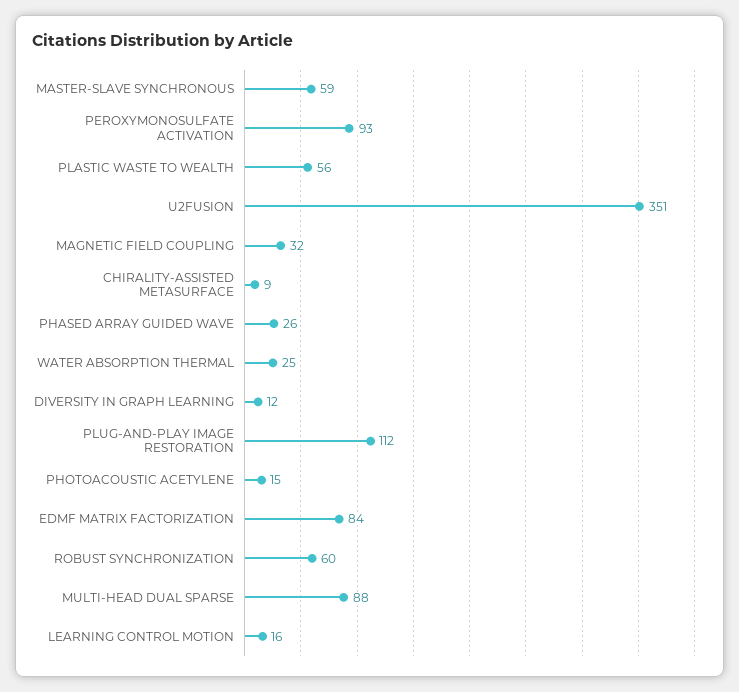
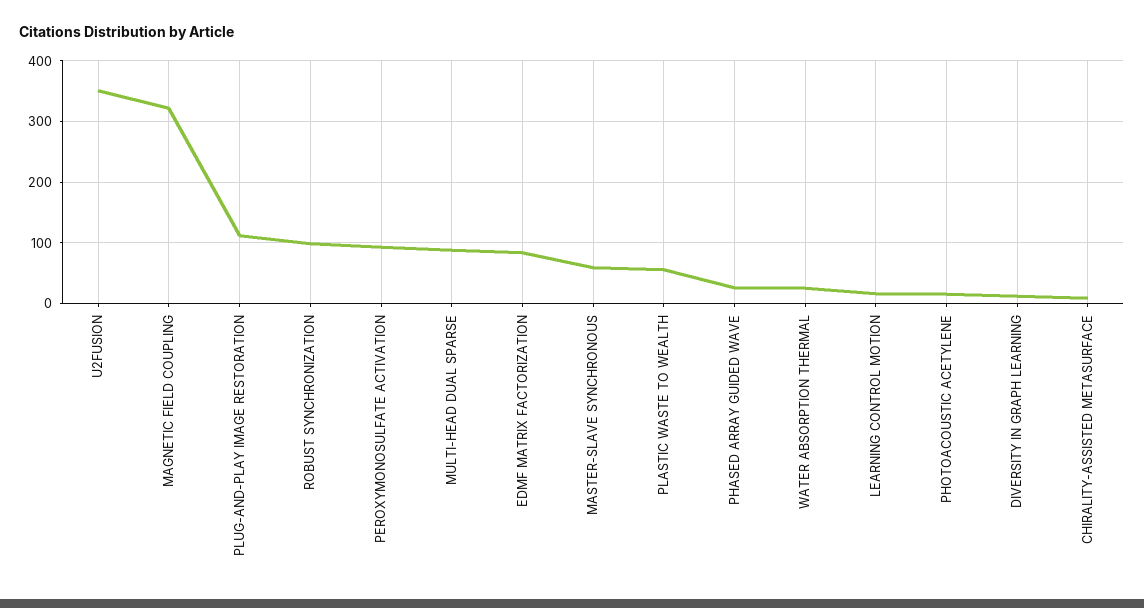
  {
    "MASTER-SLAVE SYNCHRONOUS": 59,
    "PEROXYMONOSULFATE ACTIVATION": 93,
    "PLASTIC WASTE TO WEALTH": 56,
    "U2FUSION": 351,
-   "MAGNETIC FIELD COUPLING": 32,
+   "MAGNETIC FIELD COUPLING": 320,
    "CHIRALITY-ASSISTED METASURFACE": 9,
    "PHASED ARRAY GUIDED WAVE": 26,
    "WATER ABSORPTION THERMAL": 25,
    "DIVERSITY IN GRAPH LEARNING": 12,
    "PLUG-AND-PLAY IMAGE RESTORATION": 112,
    "PHOTOACOUSTIC ACETYLENE": 15,
    "EDMF MATRIX FACTORIZATION": 84,
-   "ROBUST SYNCHRONIZATION": 60,
+   "ROBUST SYNCHRONIZATION": 100,
    "MULTI-HEAD DUAL SPARSE": 88,
    "LEARNING CONTROL MOTION": 16
  }

